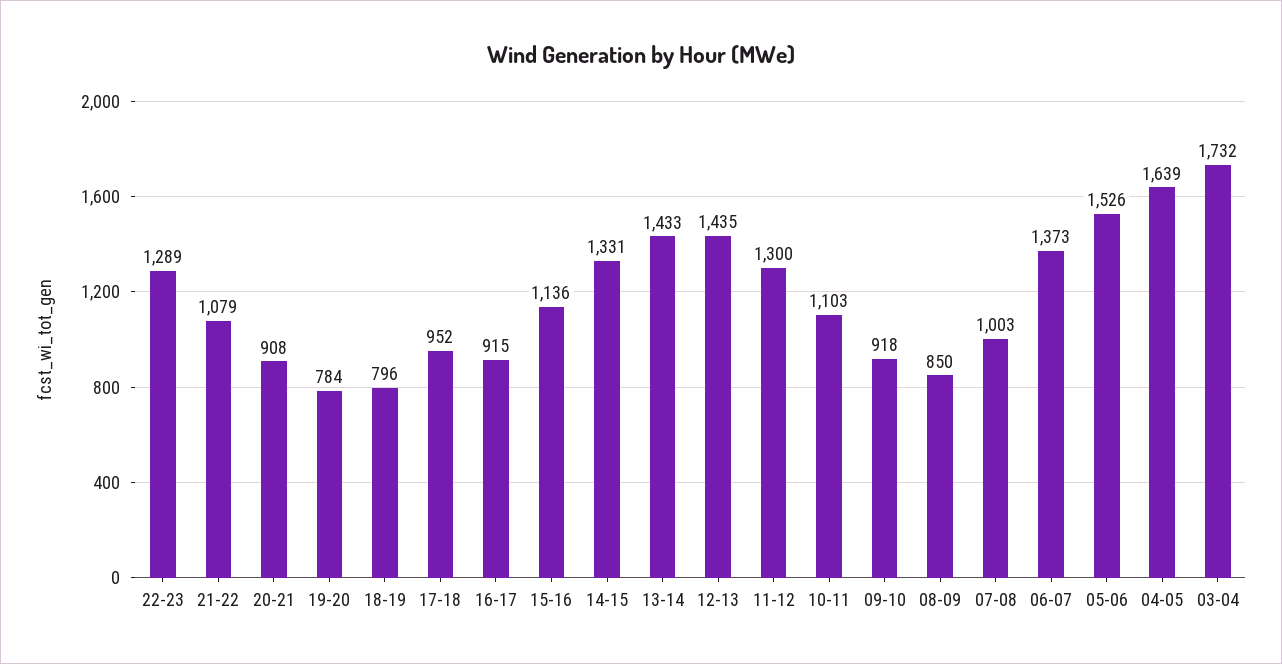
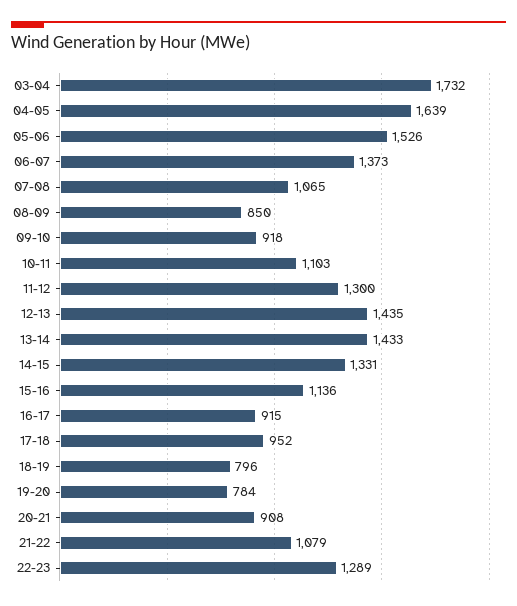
  {
    "22-23": 1289,
    "21-22": 1079,
    "20-21": 908,
    "19-20": 784,
    "18-19": 796,
    "17-18": 952,
    "16-17": 915,
    "15-16": 1136,
    "14-15": 1331,
    "13-14": 1433,
    "12-13": 1435,
    "11-12": 1300,
    "10-11": 1103,
    "09-10": 918,
    "08-09": 850,
-   "07-08": 1003,
+   "07-08": 1065,
    "06-07": 1373,
    "05-06": 1526,
    "04-05": 1639,
    "03-04": 1732
  }

